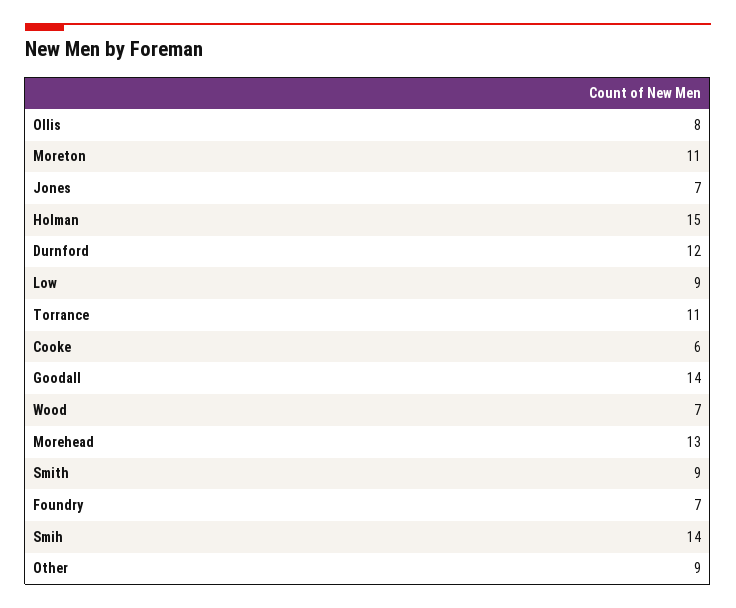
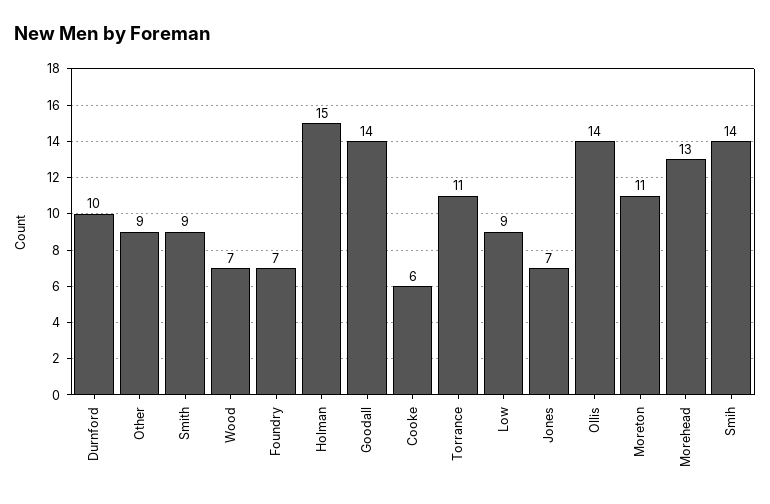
  {
-   "Ollis": 8,
+   "Ollis": 14,
    "Moreton": 11,
    "Jones": 7,
    "Holman": 15,
-   "Durnford": 12,
+   "Durnford": 10,
    "Low": 9,
    "Torrance": 11,
    "Cooke": 6,
    "Goodall": 14,
    "Wood": 7,
    "Morehead": 13,
    "Smith": 9,
    "Foundry": 7,
    "Smih": 14,
    "Other": 9
  }

